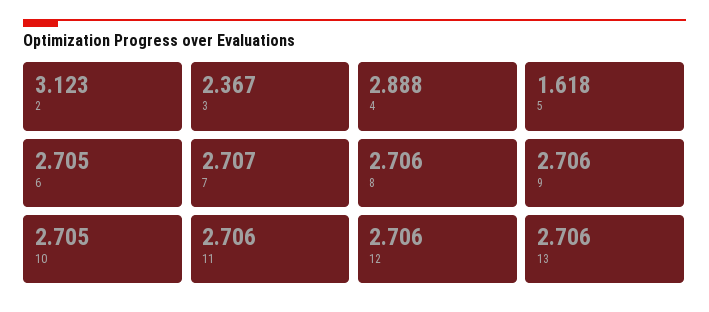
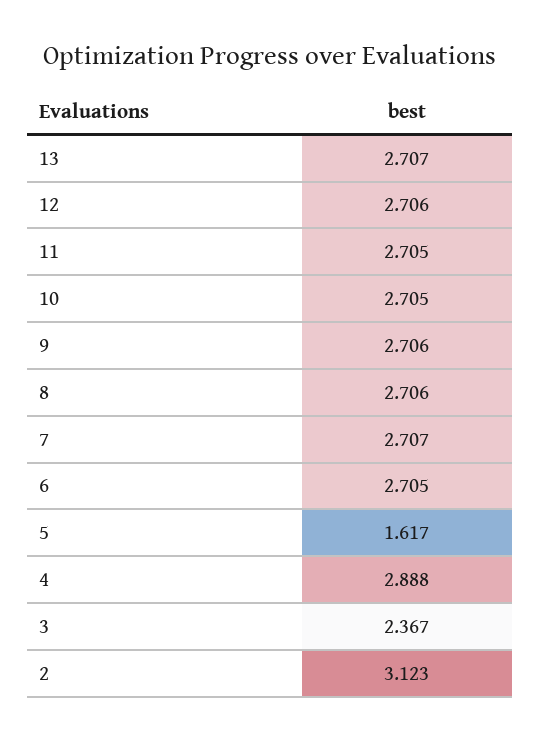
  {
    "2": 3.123,
    "3": 2.367,
    "4": 2.888,
-   "5": 1.618,
+   "5": 1.617,
    "6": 2.705,
    "7": 2.707,
    "8": 2.706,
    "9": 2.706,
    "10": 2.705,
-   "11": 2.706,
+   "11": 2.705,
    "12": 2.706,
-   "13": 2.706
+   "13": 2.707
  }

